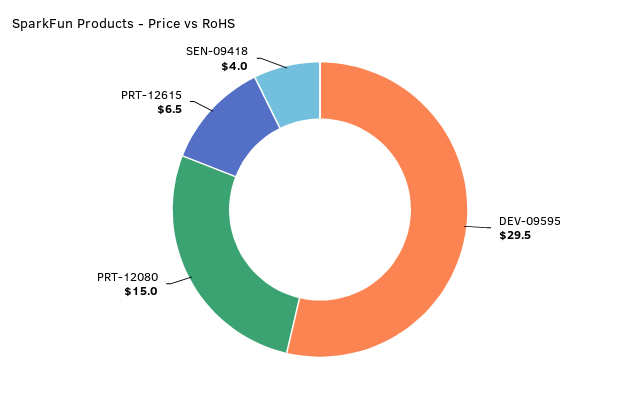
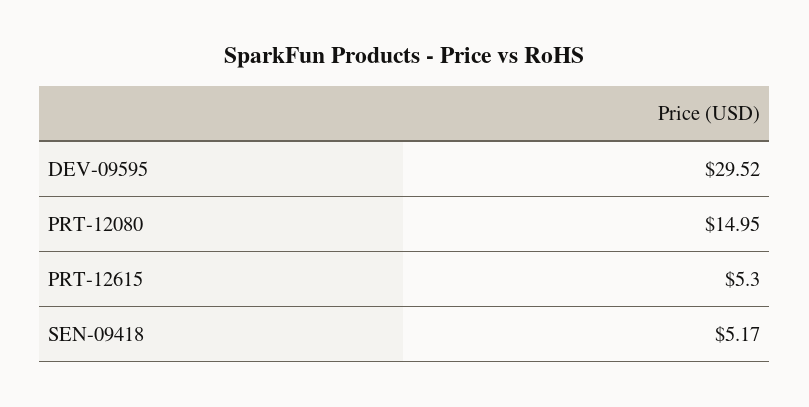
  {
    "DEV-09595": 29.52,
    "PRT-12080": 14.95,
-   "PRT-12615": 6.5,
+   "PRT-12615": 5.3,
-   "SEN-09418": 4
+   "SEN-09418": 5.17
  }

